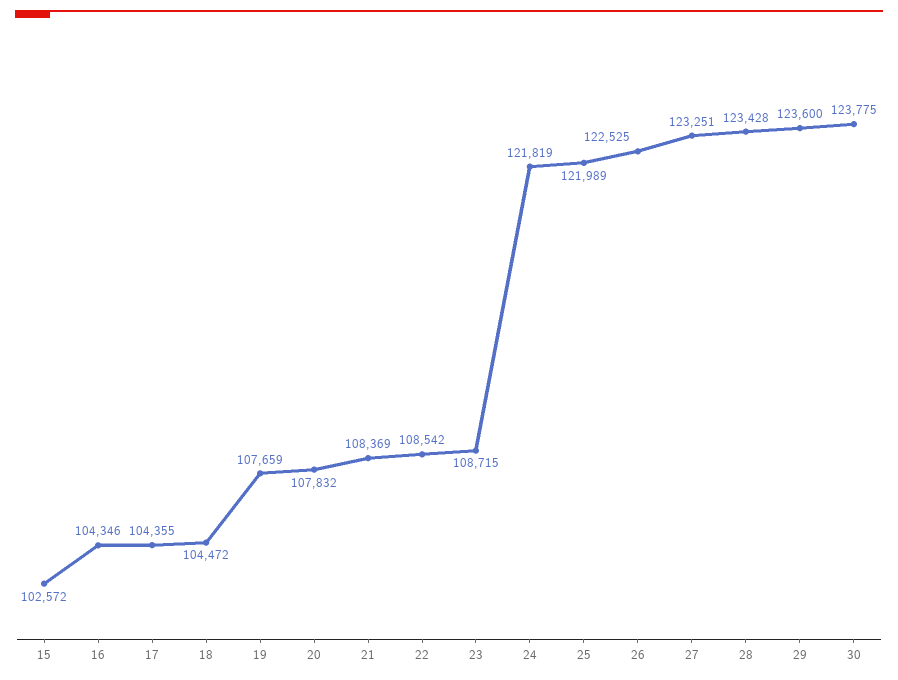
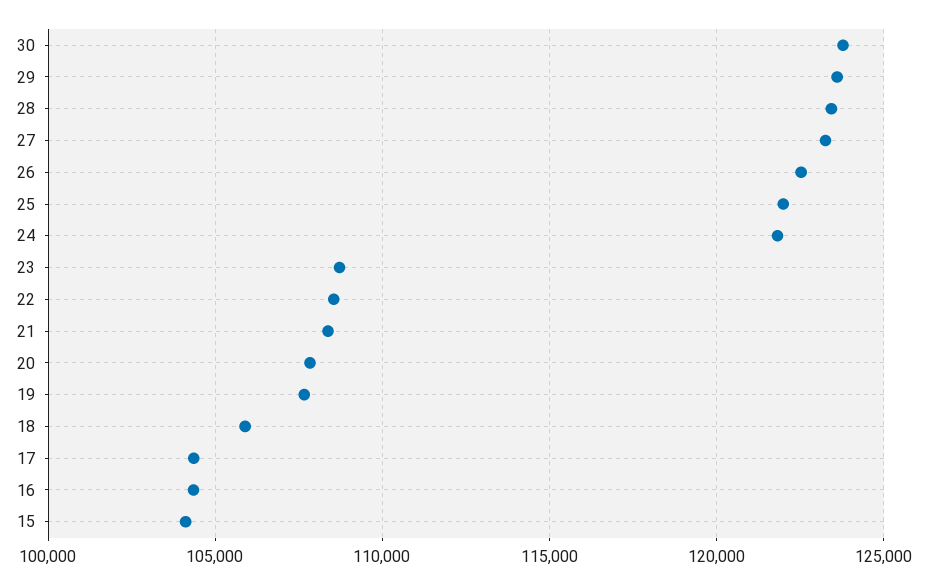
  {
-   "15": 102572,
+   "15": 104000,
    "16": 104346,
    "17": 104355,
-   "18": 104472,
+   "18": 106000,
    "19": 107659,
    "20": 107832,
    "21": 108369,
    "22": 108542,
    "23": 108715,
    "24": 121819,
    "25": 121989,
    "26": 122525,
    "27": 123251,
    "28": 123428,
    "29": 123600,
    "30": 123775
  }

